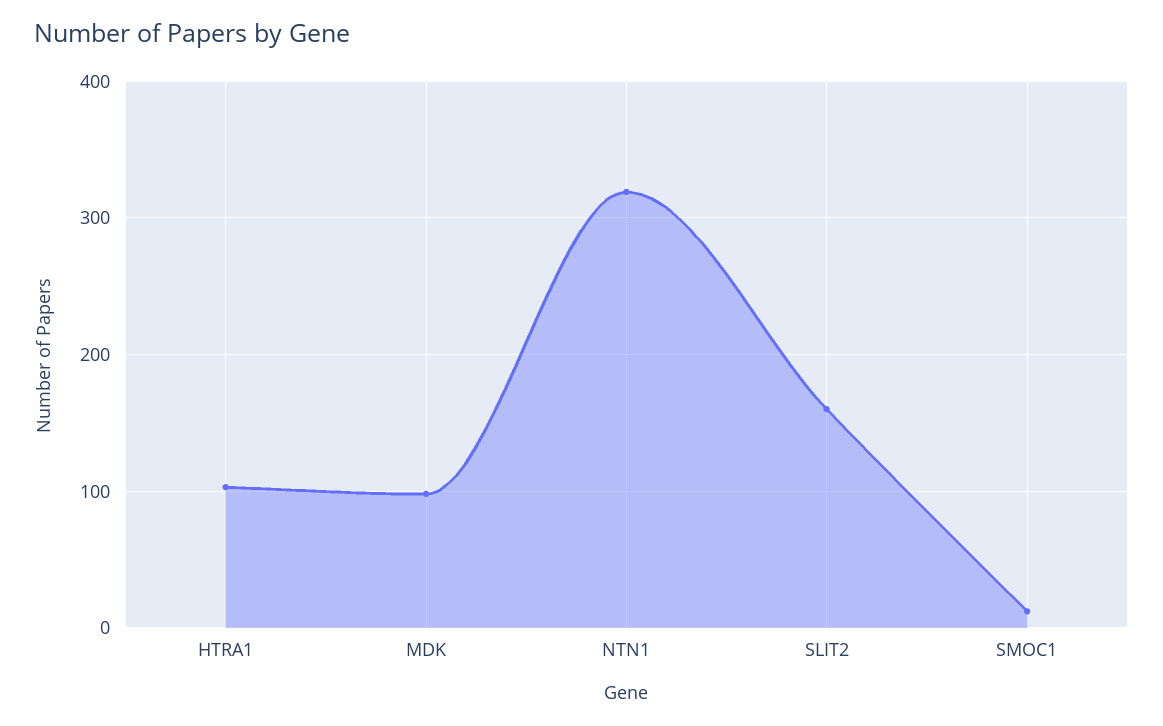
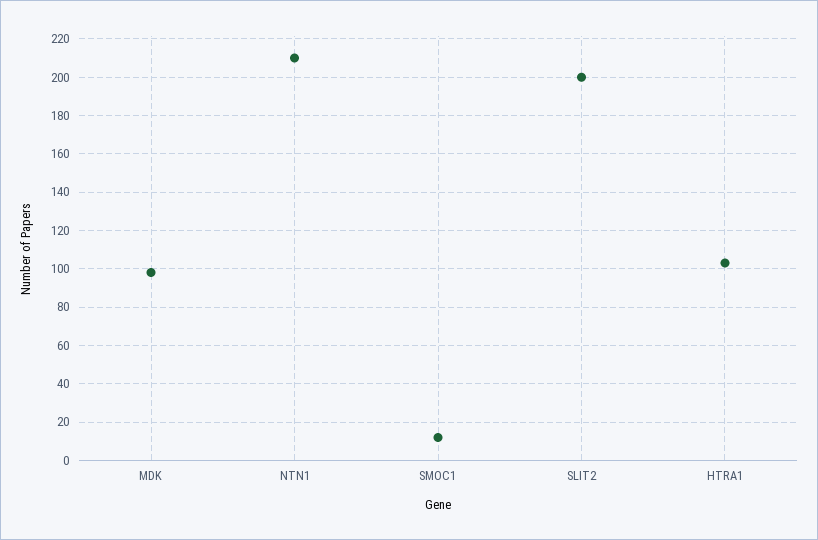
  {
    "HTRA1": 105,
    "MDK": 100,
-   "NTN1": 320,
+   "NTN1": 210,
-   "SLIT2": 160,
+   "SLIT2": 200,
    "SMOC1": 10
  }

